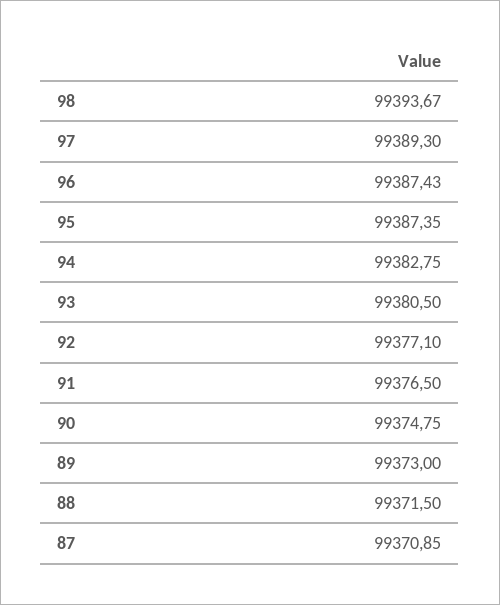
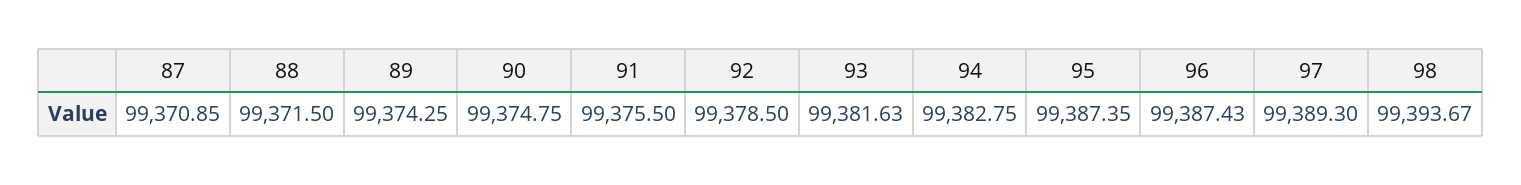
  {
    "98": 99393.67,
    "97": 99389.3,
    "96": 99387.43,
    "95": 99387.35,
    "94": 99382.75,
-   "93": 99380.5,
+   "93": 99381.63,
-   "92": 99377.1,
+   "92": 99378.5,
-   "91": 99376.5,
+   "91": 99375.5,
    "90": 99374.75,
-   "89": 99373,
+   "89": 99374.25,
    "88": 99371.5,
    "87": 99370.85
  }

